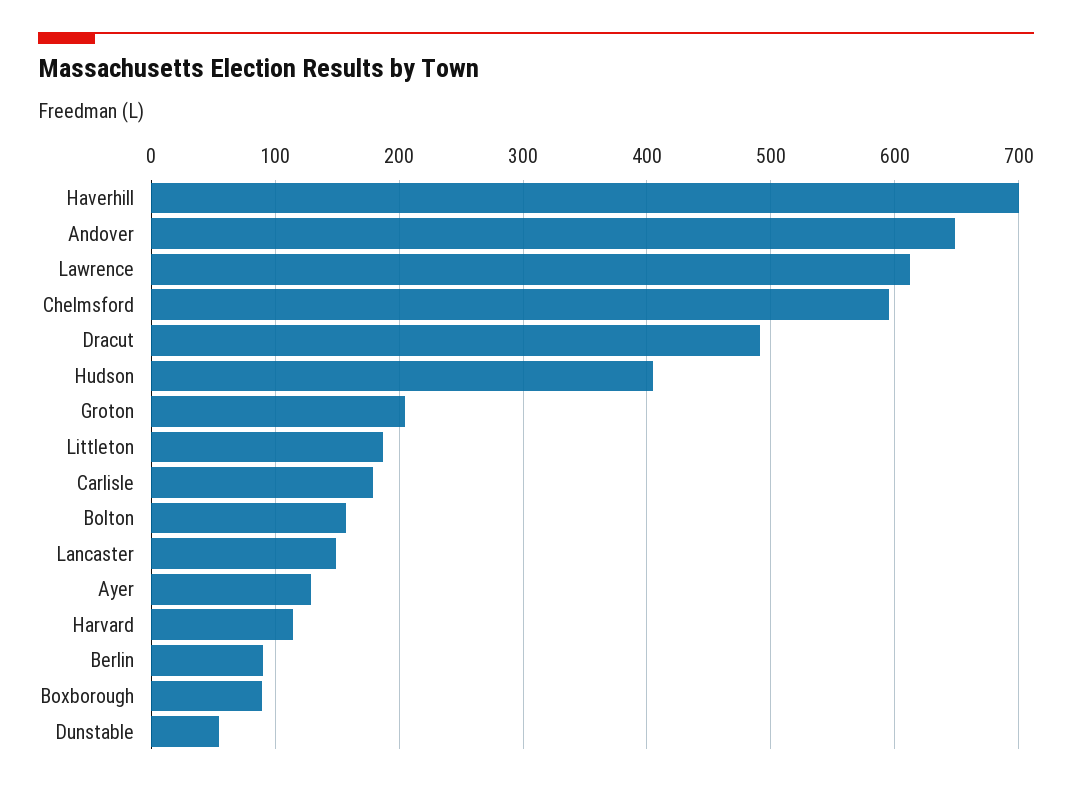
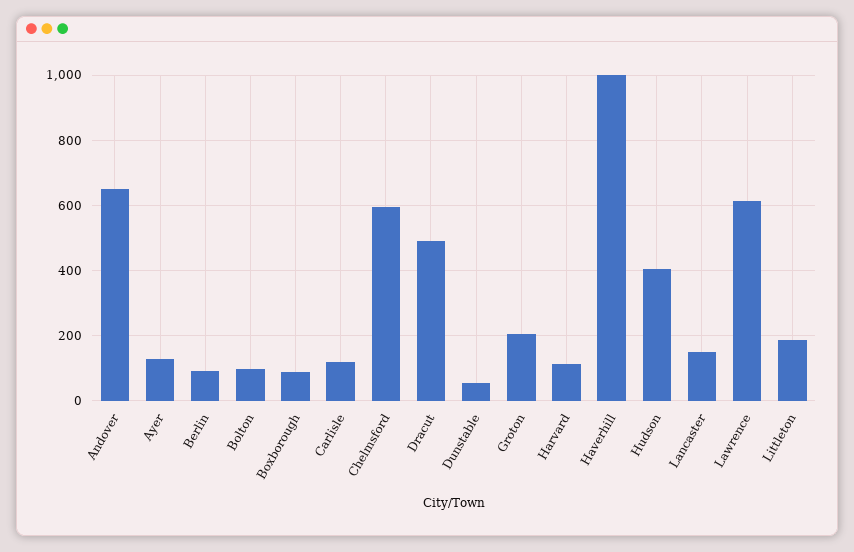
  {
-   "Haverhill": 700,
+   "Haverhill": 1000,
    "Andover": 650,
    "Lawrence": 610,
    "Chelmsford": 600,
    "Dracut": 490,
    "Hudson": 410,
    "Groton": 210,
    "Littleton": 190,
-   "Carlisle": 180,
+   "Carlisle": 120,
-   "Bolton": 160,
+   "Bolton": 100,
    "Lancaster": 150,
    "Ayer": 130,
    "Harvard": 110,
    "Berlin": 90,
    "Boxborough": 90,
    "Dunstable": 60
  }

